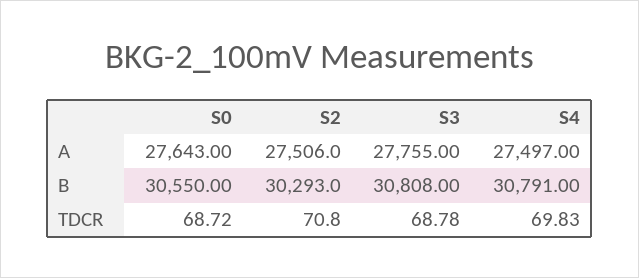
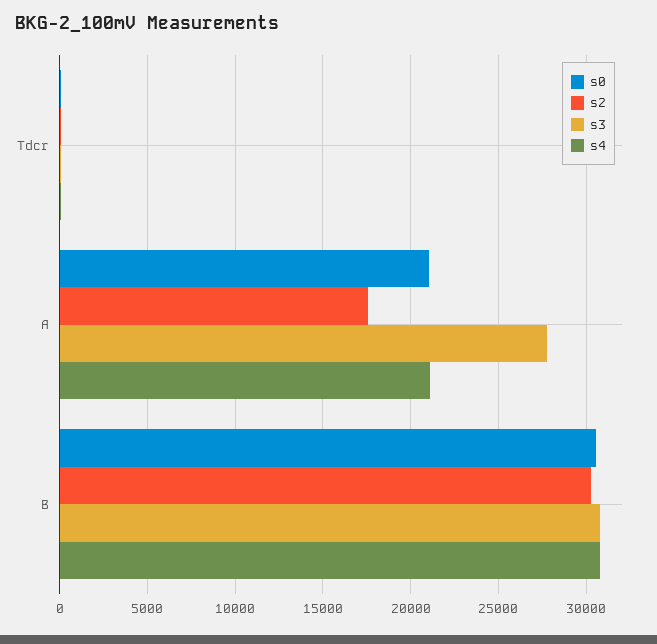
  {
    "S0": {
-     "A": 27643,
+     "A": 21000,
      "B": 30550,
      "TDCR": 68.72
    },
    "S2": {
-     "A": 27506,
+     "A": 17500,
      "B": 30293,
      "TDCR": 70.8
    },
    "S3": {
      "A": 27755,
      "B": 30808,
      "TDCR": 68.78
    },
    "S4": {
-     "A": 27497,
+     "A": 21000,
      "B": 30791,
      "TDCR": 69.83
    }
  }

